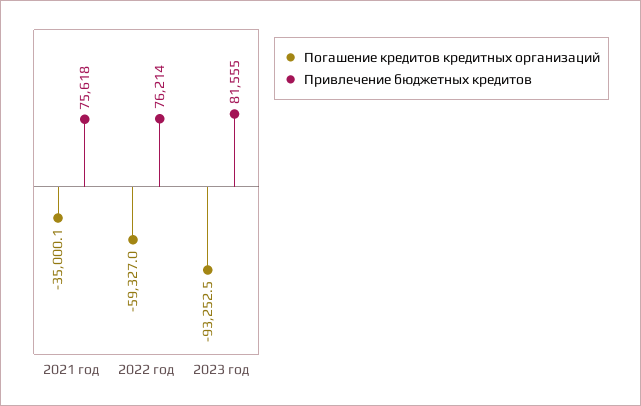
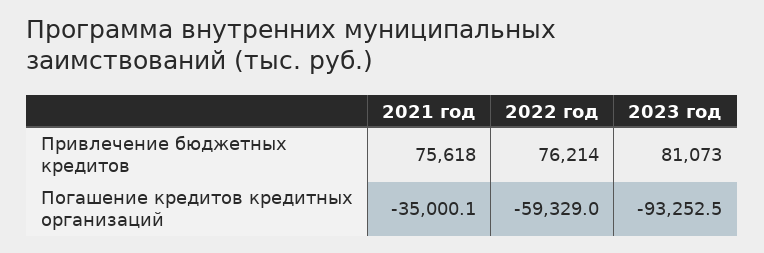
  {
    "Погашение кредитов кредитных организаций": {
      "2021 год": -35000.1,
-     "2022 год": -59327,
+     "2022 год": -59329,
      "2023 год": -93252.5
    },
    "Привлечение бюджетных кредитов": {
      "2021 год": 75618,
      "2022 год": 76214,
-     "2023 год": 81555
+     "2023 год": 81073
    }
  }

